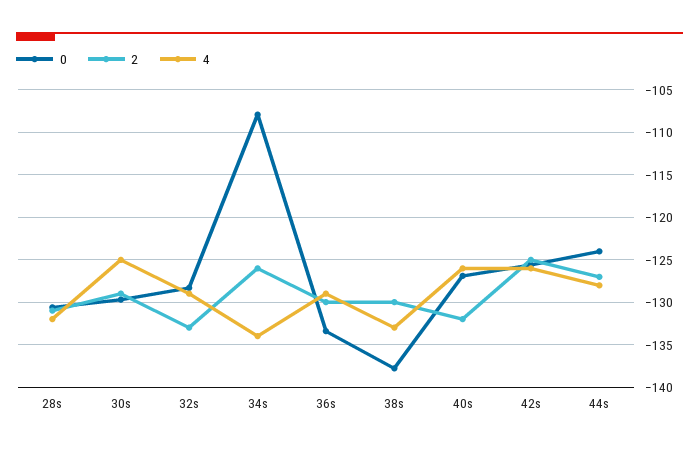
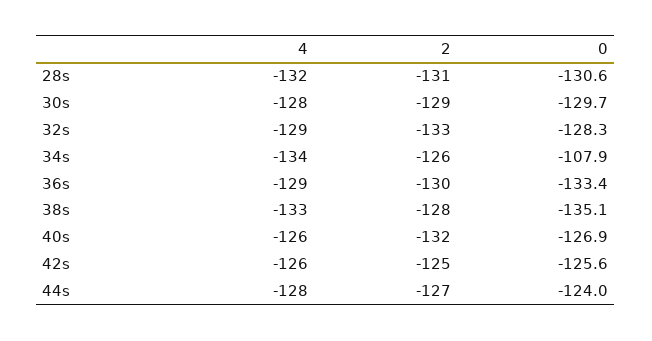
  {
    "0": {
      "28s": -130.6,
      "30s": -129.7,
      "32s": -128.3,
      "34s": -107.9,
      "36s": -133.4,
-     "38s": -138,
+     "38s": -135.1,
      "40s": -126.9,
      "42s": -125.6,
      "44s": -124
    },
    "2": {
      "28s": -131,
      "30s": -129,
      "32s": -133,
      "34s": -126,
      "36s": -130,
-     "38s": -130,
+     "38s": -128,
      "40s": -132,
      "42s": -125,
      "44s": -127
    },
    "4": {
      "28s": -132,
-     "30s": -125,
+     "30s": -128,
      "32s": -129,
      "34s": -134,
      "36s": -129,
      "38s": -133,
      "40s": -126,
      "42s": -126,
      "44s": -128
    }
  }

